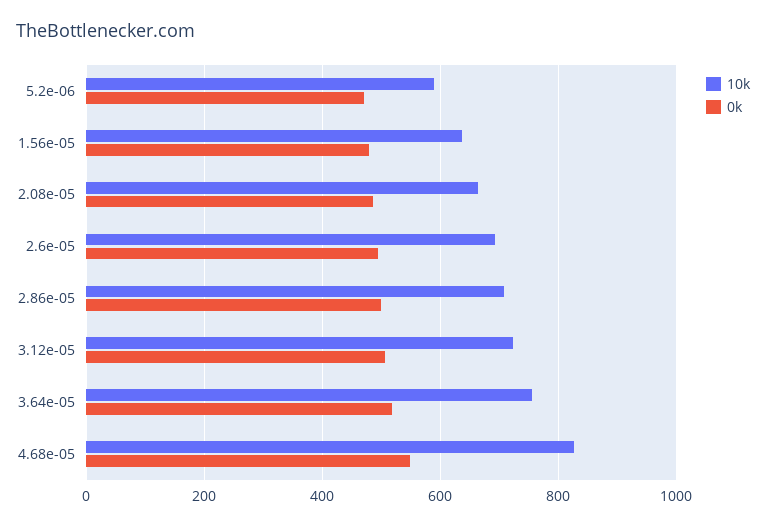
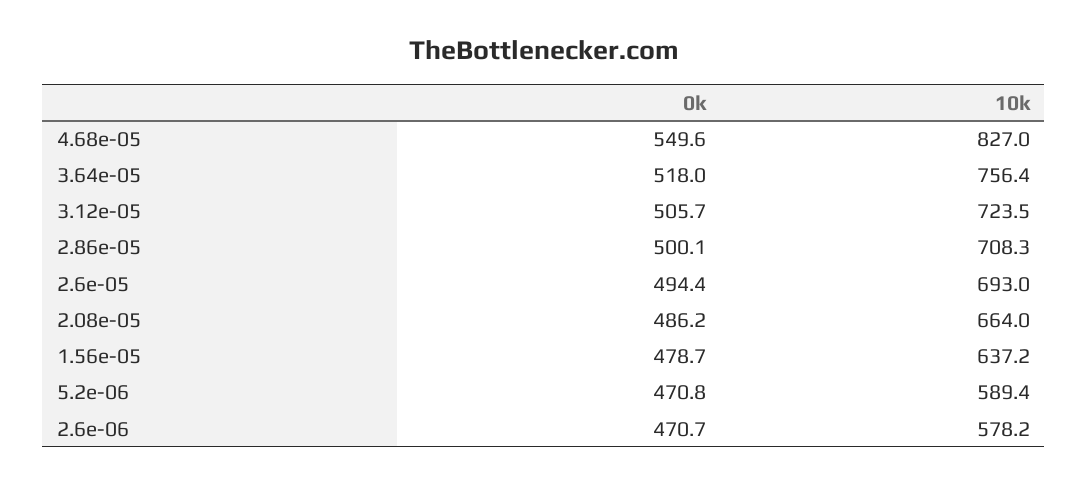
  {
    "10k": {
      "5.2e-06": 589.4,
      "1.56e-05": 637.2,
      "2.08e-05": 664,
      "2.6e-05": 693,
      "2.86e-05": 708.3,
      "3.12e-05": 723.5,
      "3.64e-05": 756.4,
-     "4.68e-05": 827
+     "4.68e-05": 827,
+     "2.6e-06": 578.2
    },
    "0k": {
      "5.2e-06": 470.8,
      "1.56e-05": 478.7,
      "2.08e-05": 486.2,
      "2.6e-05": 494.4,
      "2.86e-05": 500.1,
      "3.12e-05": 505.7,
      "3.64e-05": 518,
-     "4.68e-05": 549.6
+     "4.68e-05": 549.6,
+     "2.6e-06": 470.7
    }
  }

